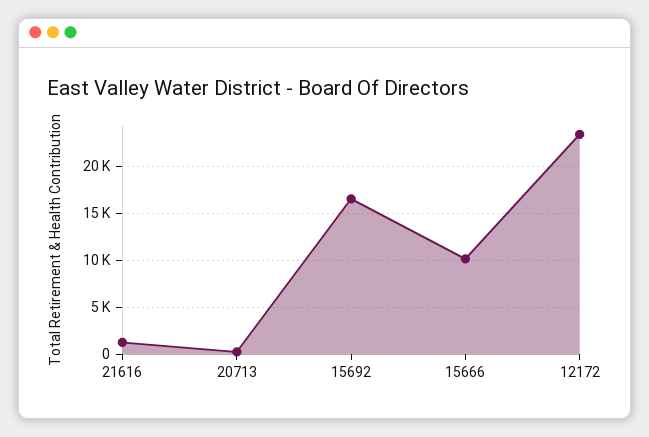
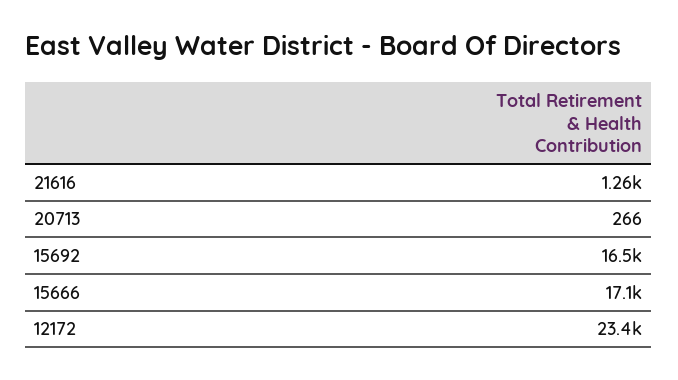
  {
    "21616": 1260,
    "20713": 266,
    "15692": 16500,
-   "15666": 10000,
+   "15666": 17100,
    "12172": 23400
  }

